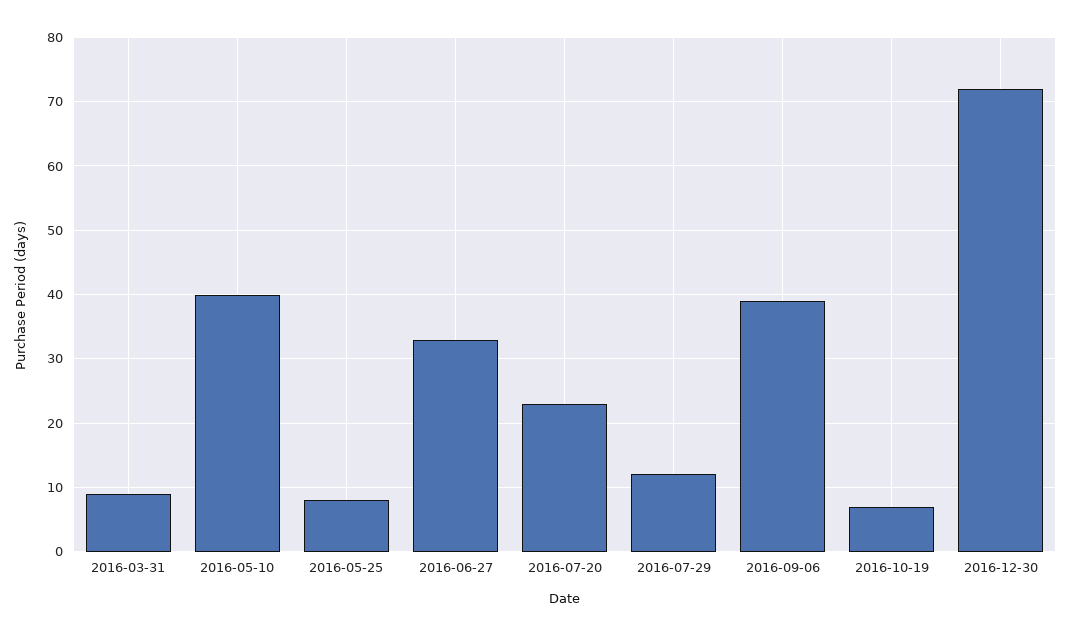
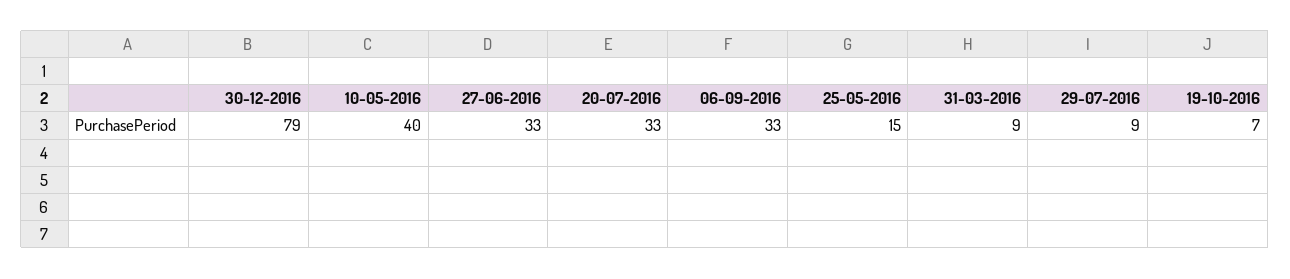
  {
    "2016-03-31": 9,
    "2016-05-10": 40,
-   "2016-05-25": 8,
+   "2016-05-25": 15,
    "2016-06-27": 33,
-   "2016-07-20": 23,
+   "2016-07-20": 33,
-   "2016-07-29": 12,
+   "2016-07-29": 9,
-   "2016-09-06": 39,
+   "2016-09-06": 33,
    "2016-10-19": 7,
-   "2016-12-30": 72
+   "2016-12-30": 79
  }

